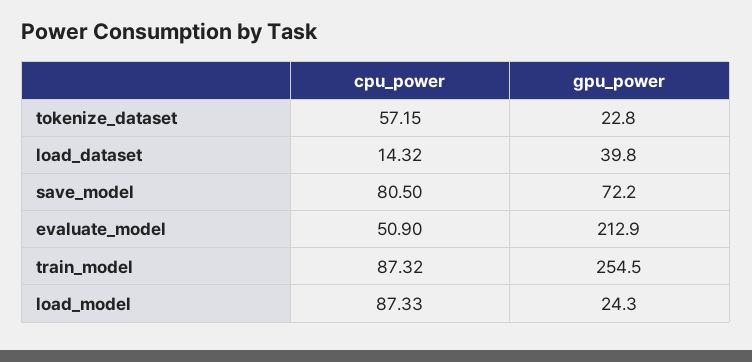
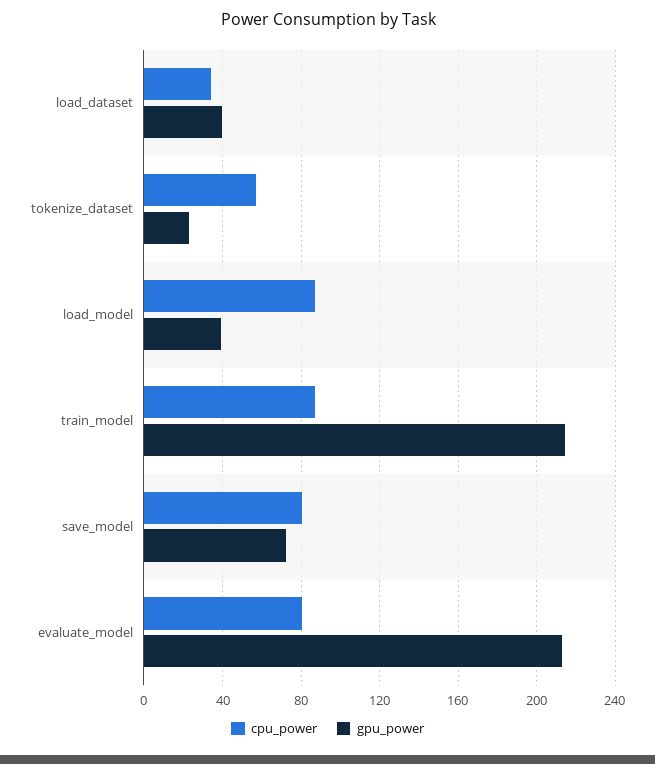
  {
    "cpu_power": {
      "tokenize_dataset": 57.15,
-     "load_dataset": 14.32,
+     "load_dataset": 35,
      "save_model": 80.5,
-     "evaluate_model": 50.9,
+     "evaluate_model": 80,
      "train_model": 87.32,
      "load_model": 87.33
    },
    "gpu_power": {
      "tokenize_dataset": 22.8,
      "load_dataset": 39.8,
      "save_model": 72.2,
      "evaluate_model": 212.9,
-     "train_model": 254.5,
+     "train_model": 215,
-     "load_model": 24.3
+     "load_model": 40
    }
  }

